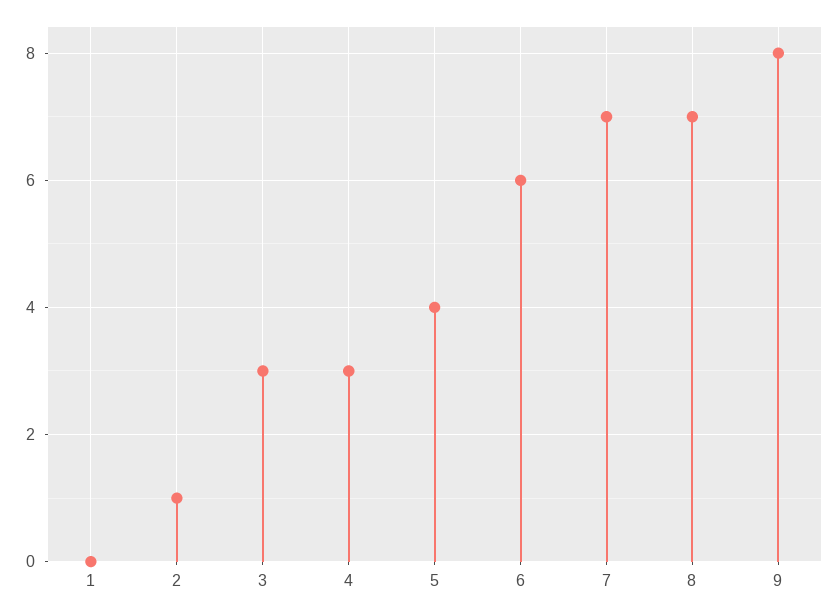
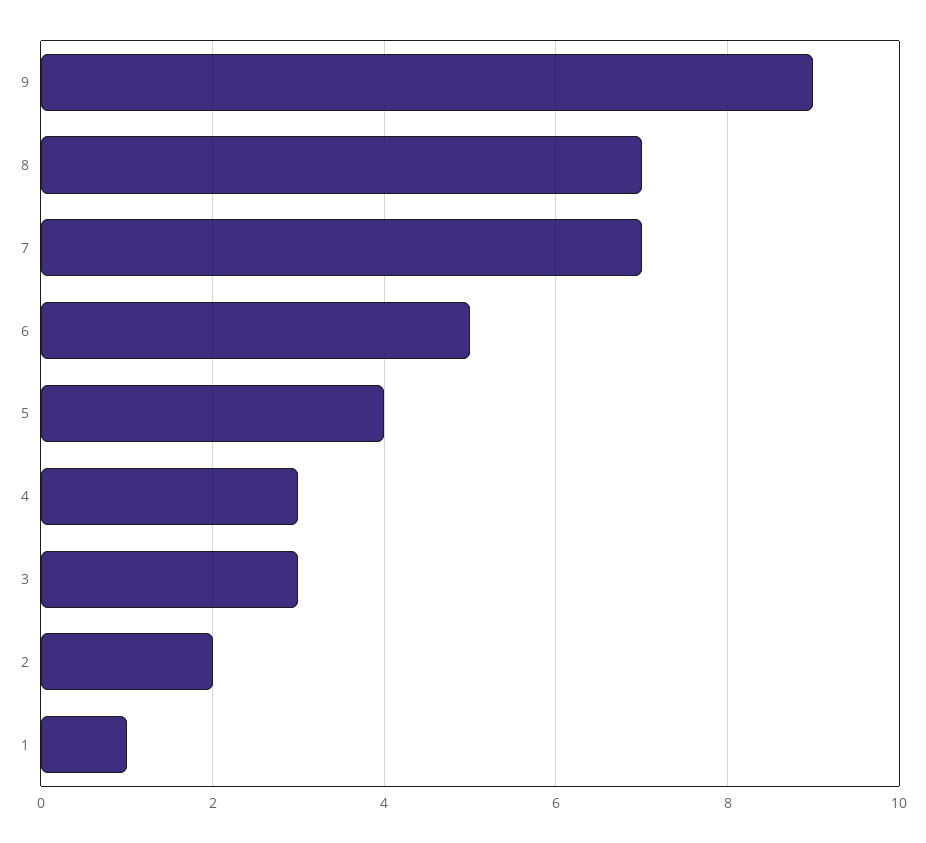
  {
-   "1": 0,
+   "1": 1,
-   "2": 1,
+   "2": 2,
    "3": 3,
    "4": 3,
    "5": 4,
-   "6": 6,
+   "6": 5,
    "7": 7,
    "8": 7,
-   "9": 8
+   "9": 9
  }

